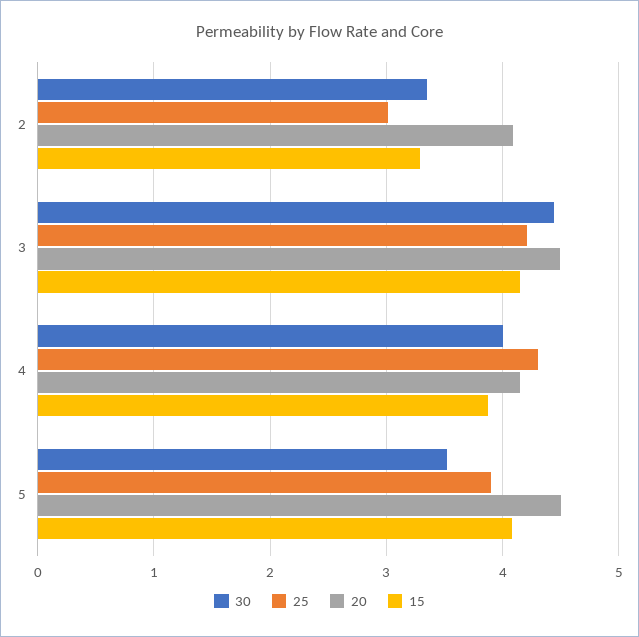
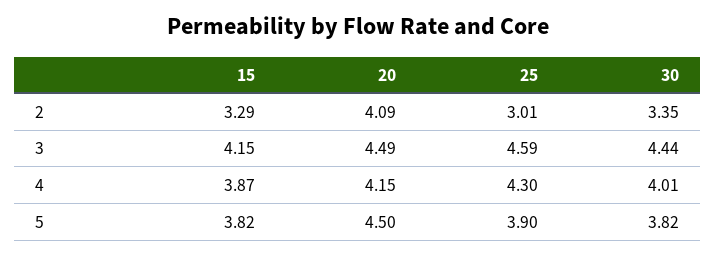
  {
    "30": {
      "2": 3.35,
      "3": 4.44,
      "4": 4.01,
-     "5": 3.5
+     "5": 3.82
    },
    "25": {
      "2": 3.01,
-     "3": 4.2,
+     "3": 4.59,
      "4": 4.3,
      "5": 3.9
    },
    "20": {
      "2": 4.09,
      "3": 4.49,
      "4": 4.15,
      "5": 4.5
    },
    "15": {
      "2": 3.29,
      "3": 4.15,
      "4": 3.87,
-     "5": 4.1
+     "5": 3.82
    }
  }

